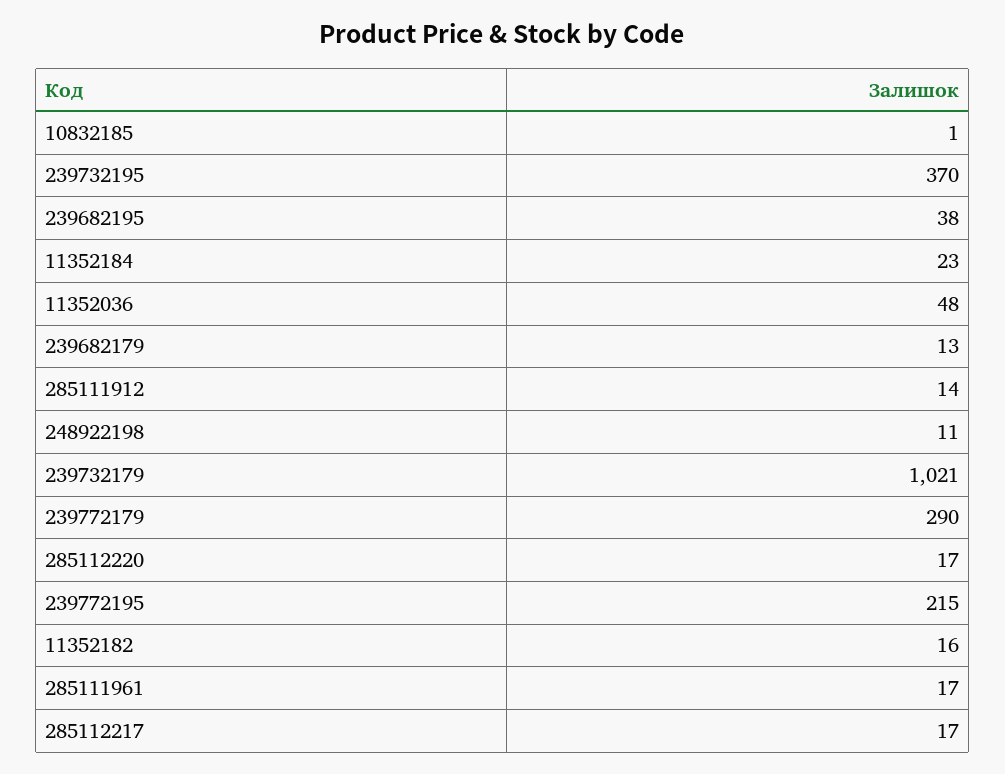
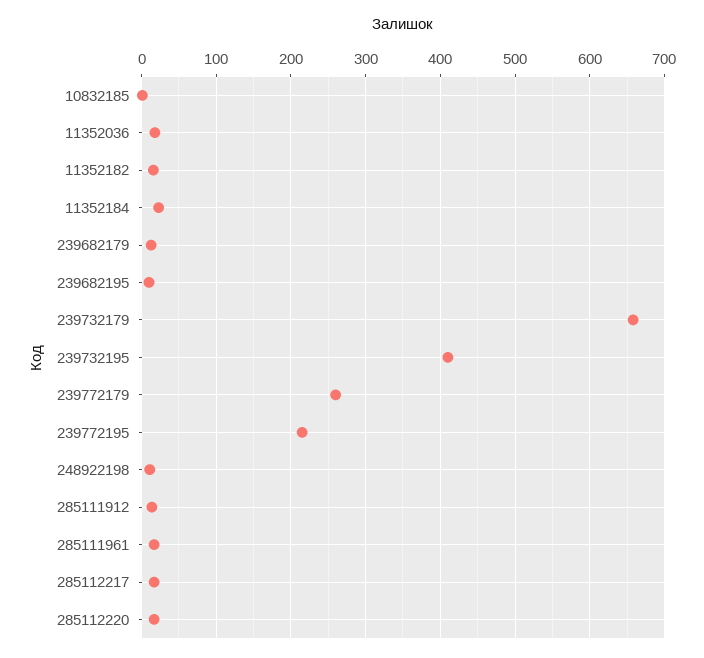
  {
    "10832185": 1,
-   "239732195": 370,
+   "239732195": 410,
-   "239682195": 38,
+   "239682195": 10,
    "11352184": 23,
-   "11352036": 48,
+   "11352036": 20,
    "239682179": 13,
    "285111912": 14,
    "248922198": 11,
-   "239732179": 1021,
+   "239732179": 660,
-   "239772179": 290,
+   "239772179": 260,
    "285112220": 17,
    "239772195": 215,
    "11352182": 16,
    "285111961": 17,
    "285112217": 17
  }

